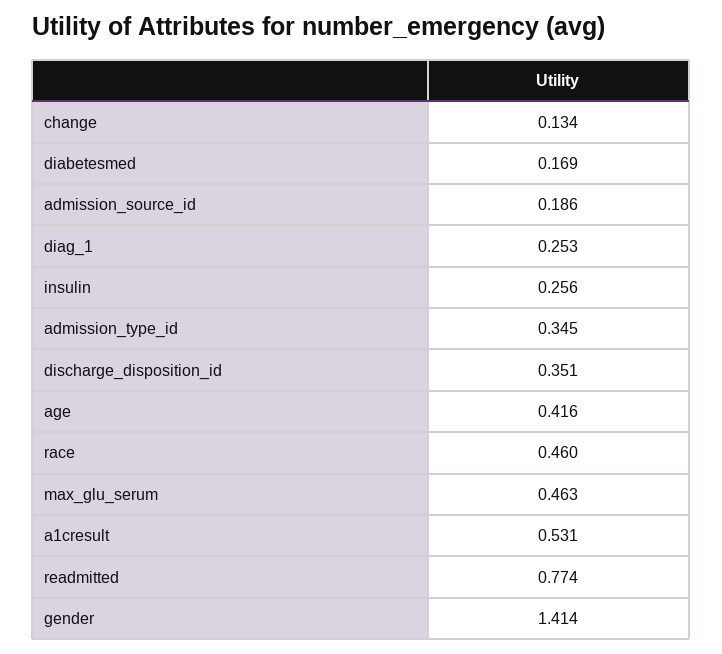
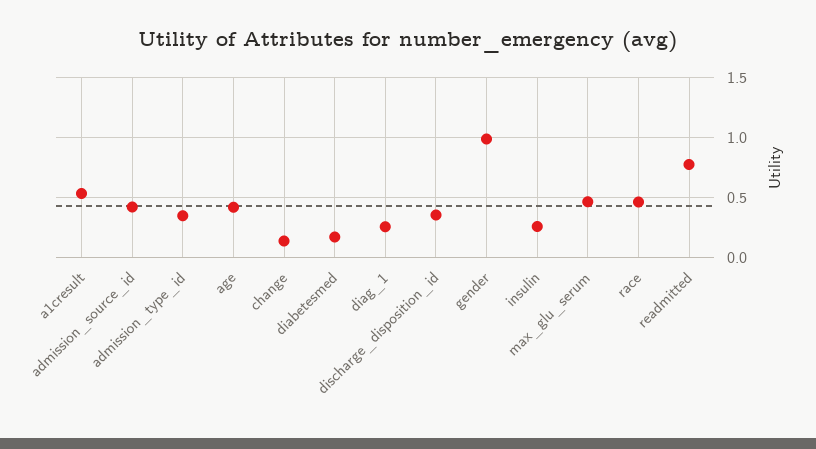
  {
    "change": 0.134,
    "diabetesmed": 0.169,
-   "admission_source_id": 0.186,
+   "admission_source_id": 0.4,
    "diag_1": 0.253,
    "insulin": 0.256,
    "admission_type_id": 0.345,
    "discharge_disposition_id": 0.351,
    "age": 0.416,
    "race": 0.46,
    "max_glu_serum": 0.463,
    "a1cresult": 0.531,
    "readmitted": 0.774,
-   "gender": 1.414
+   "gender": 1
  }

